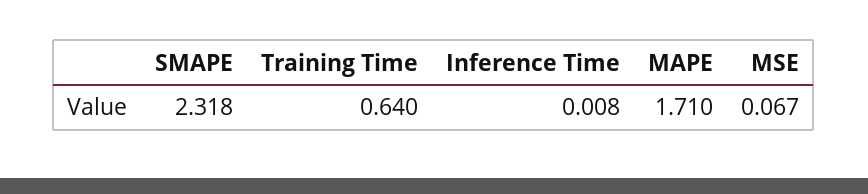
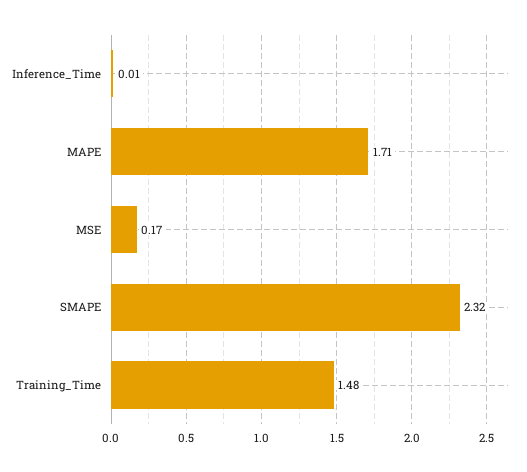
  {
    "SMAPE": 2.318,
-   "Training Time": 0.64,
+   "Training Time": 1.48,
    "Inference Time": 0.008,
    "MAPE": 1.71,
-   "MSE": 0.067
+   "MSE": 0.17
  }

